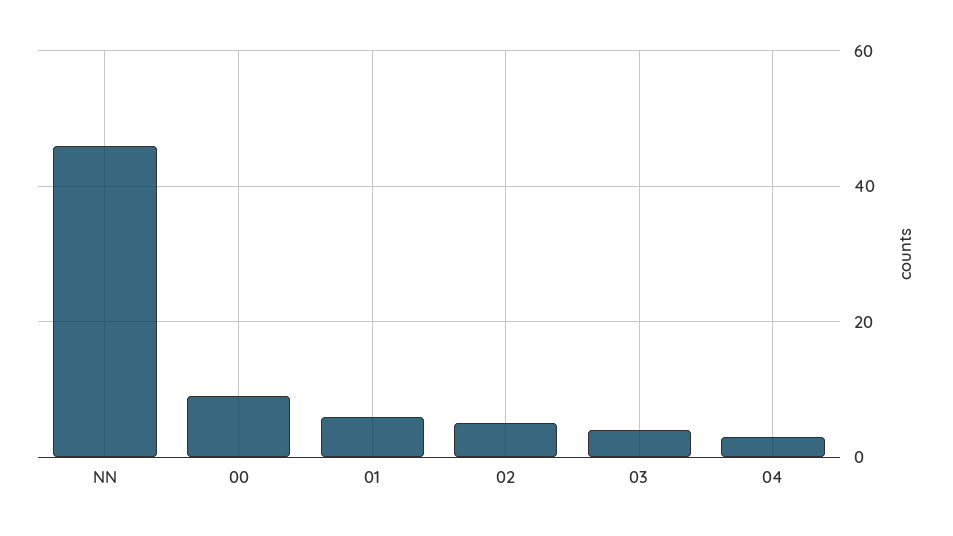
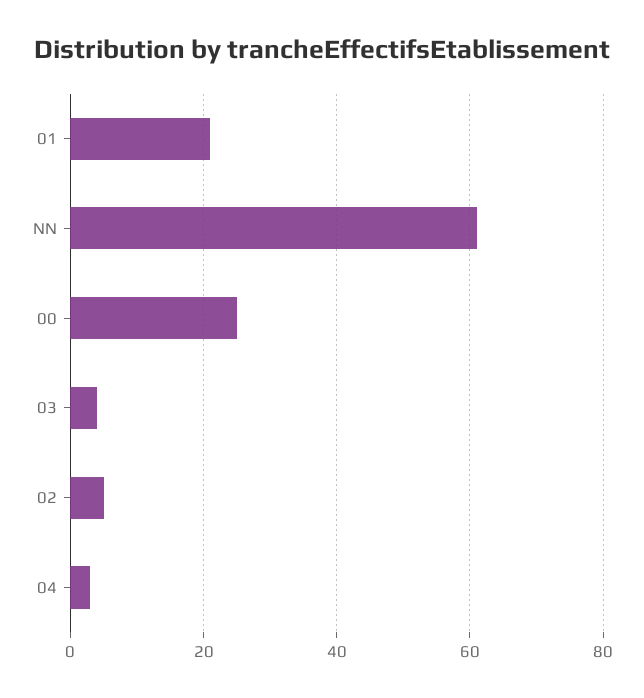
  {
-   "NN": 45,
+   "NN": 60,
-   "00": 10,
+   "00": 25,
-   "01": 5,
+   "01": 20,
    "02": 5,
    "03": 5,
    "04": 5
  }

